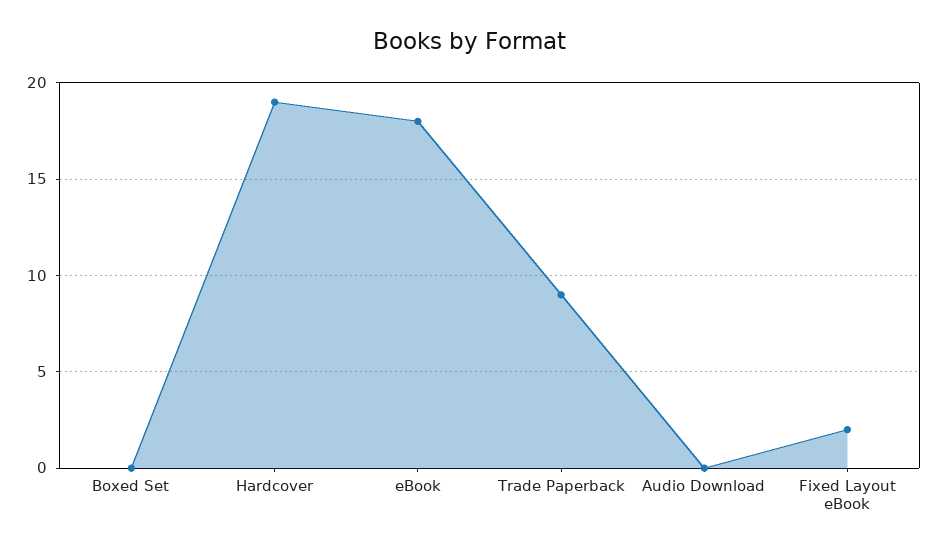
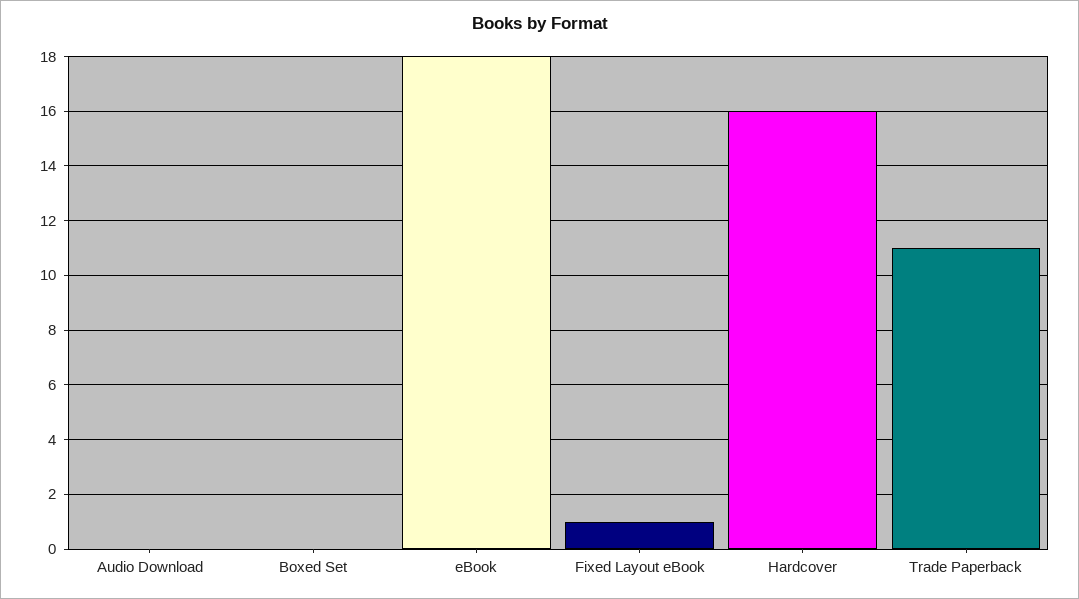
  {
    "Boxed Set": 0,
-   "Hardcover": 19,
+   "Hardcover": 16,
    "eBook": 18,
-   "Trade Paperback": 9,
+   "Trade Paperback": 11,
    "Audio Download": 0,
-   "Fixed Layout eBook": 2
+   "Fixed Layout eBook": 1
  }

